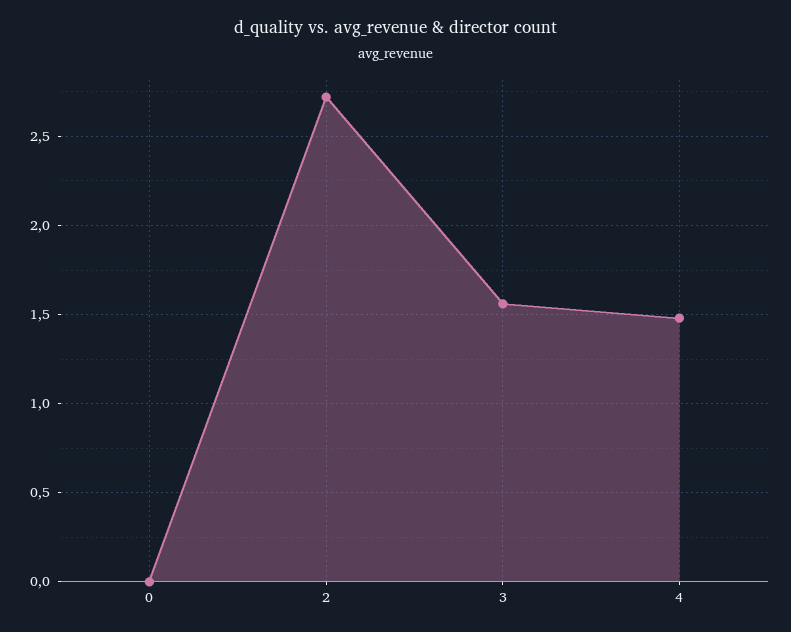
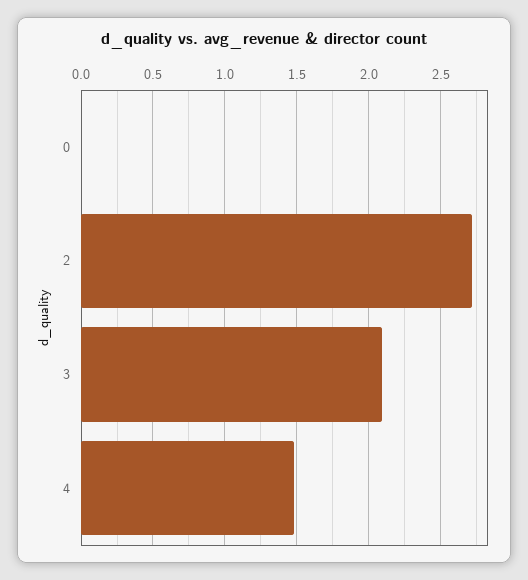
  {
    "0": 0,
    "2": 2.7,
-   "3": 1.55,
+   "3": 2.1,
    "4": 1.5
  }

